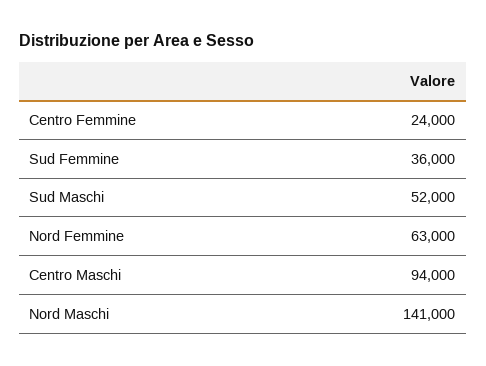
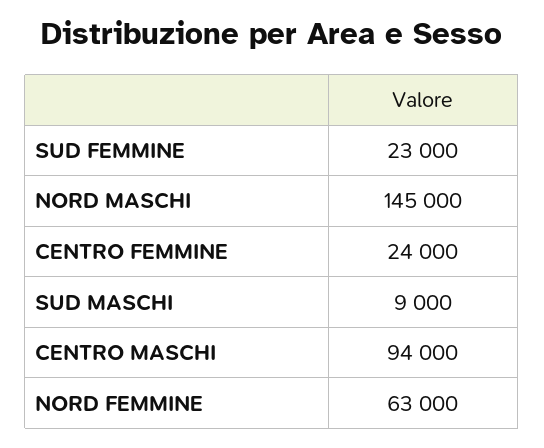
  {
    "Centro Femmine": 24000,
-   "Sud Femmine": 36000,
+   "Sud Femmine": 23000,
-   "Sud Maschi": 52000,
+   "Sud Maschi": 9000,
    "Nord Femmine": 63000,
    "Centro Maschi": 94000,
-   "Nord Maschi": 141000
+   "Nord Maschi": 145000
  }

